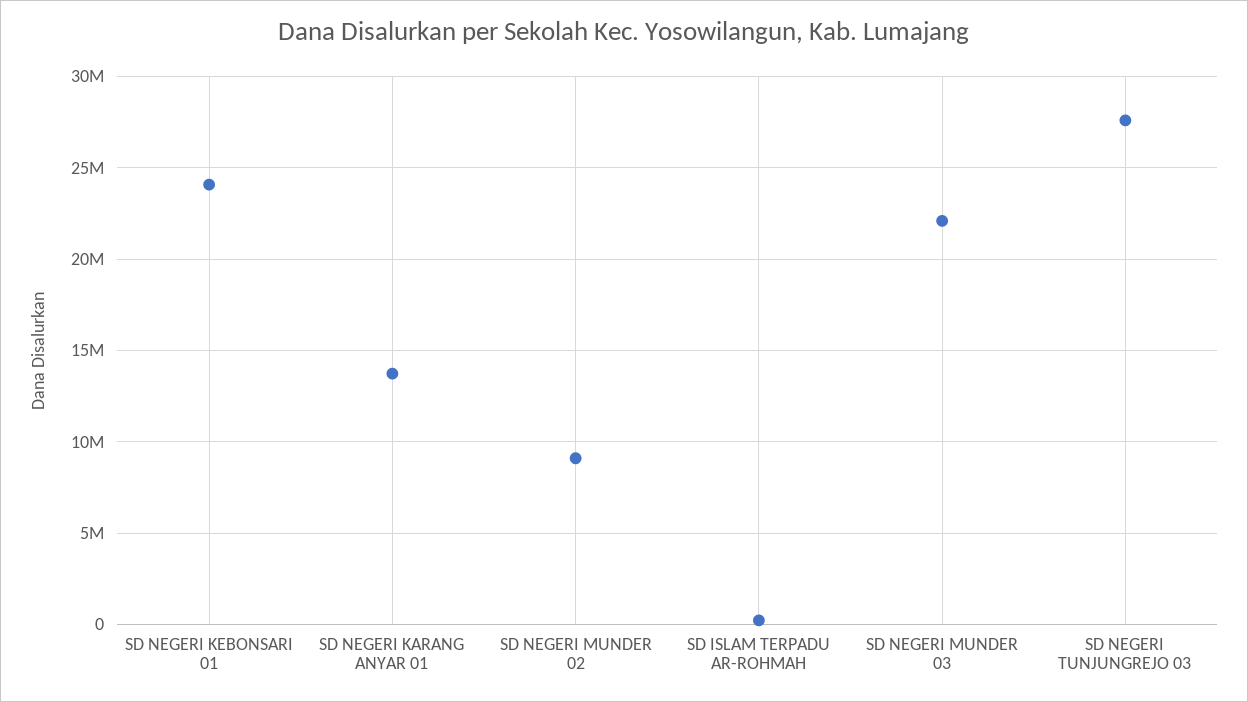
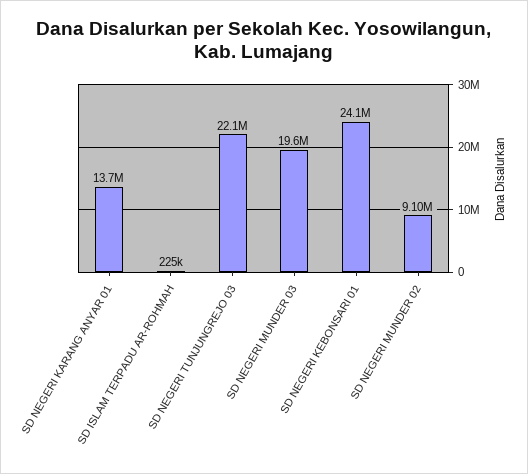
  {
    "SD NEGERI KEBONSARI 01": 24100000,
    "SD NEGERI KARANG ANYAR 01": 13700000,
    "SD NEGERI MUNDER 02": 9100000,
    "SD ISLAM TERPADU AR-ROHMAH": 225000,
-   "SD NEGERI MUNDER 03": 22000000,
+   "SD NEGERI MUNDER 03": 19600000,
-   "SD NEGERI TUNJUNGREJO 03": 27500000
+   "SD NEGERI TUNJUNGREJO 03": 22100000
  }

